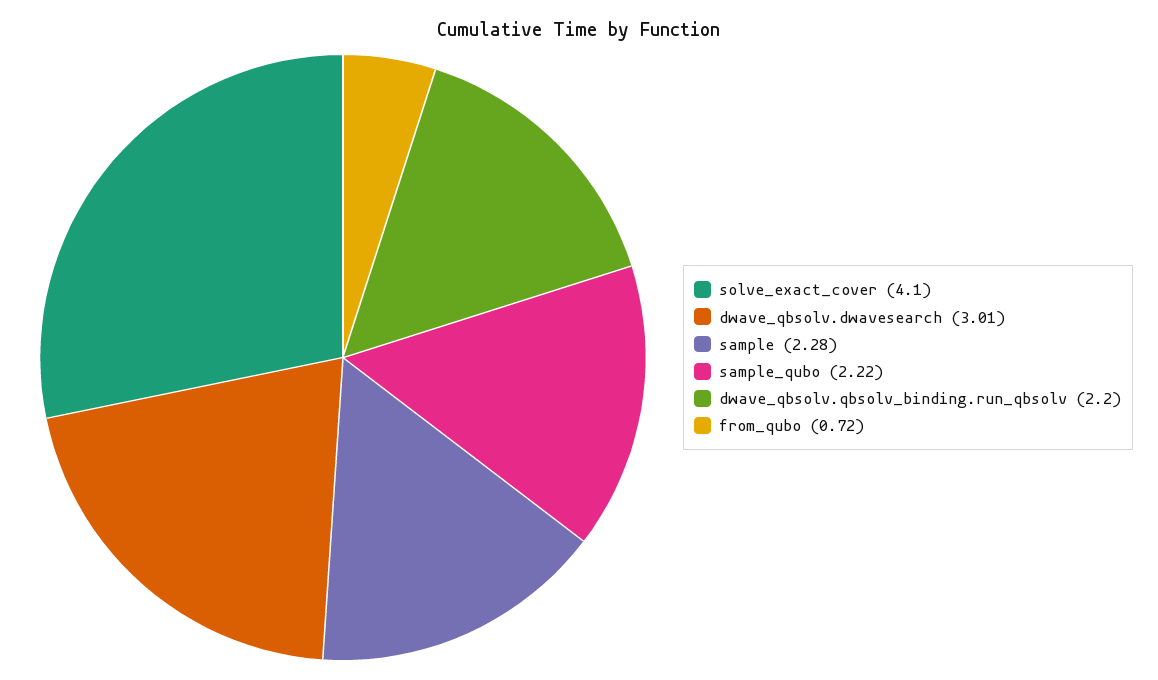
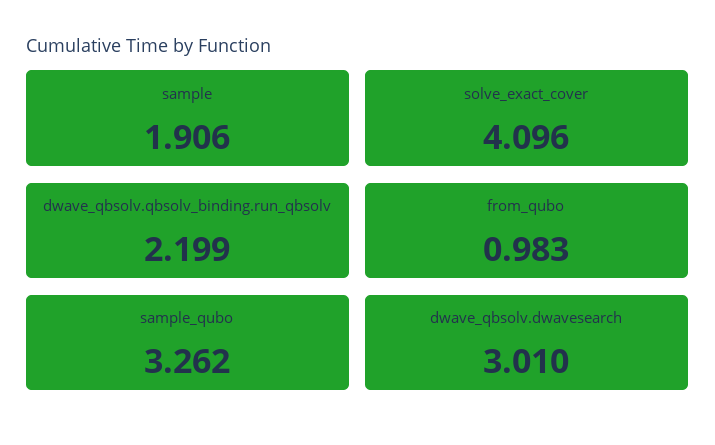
  {
    "solve_exact_cover": 4.096,
    "dwave_qbsolv.dwavesearch": 3.01,
-   "sample": 2.28,
+   "sample": 1.906,
-   "sample_qubo": 2.22,
+   "sample_qubo": 3.262,
    "dwave_qbsolv.qbsolv_binding.run_qbsolv": 2.199,
-   "from_qubo": 0.72
+   "from_qubo": 0.983
  }

